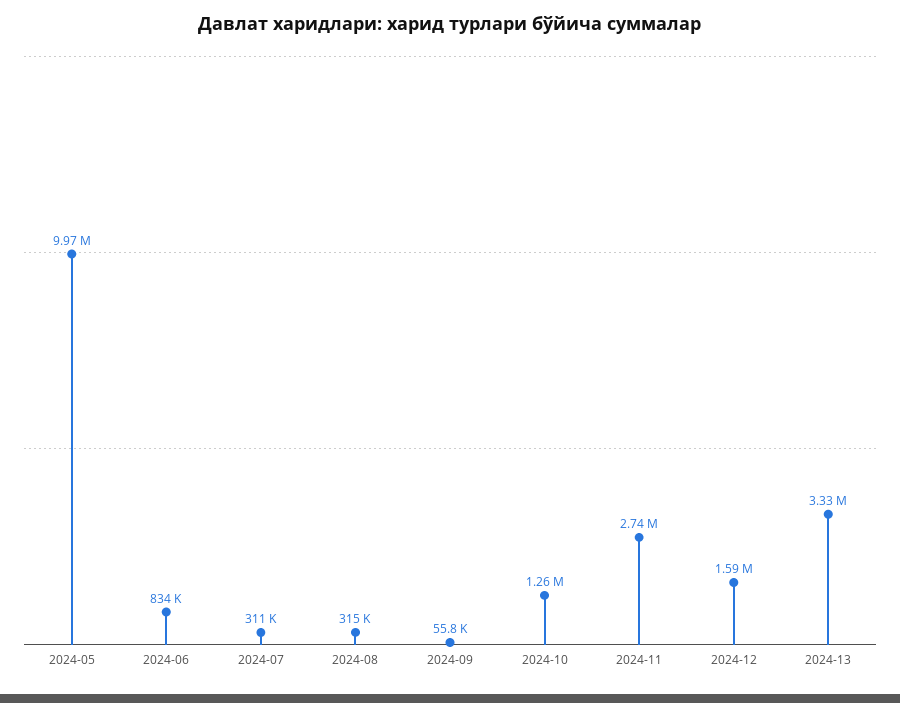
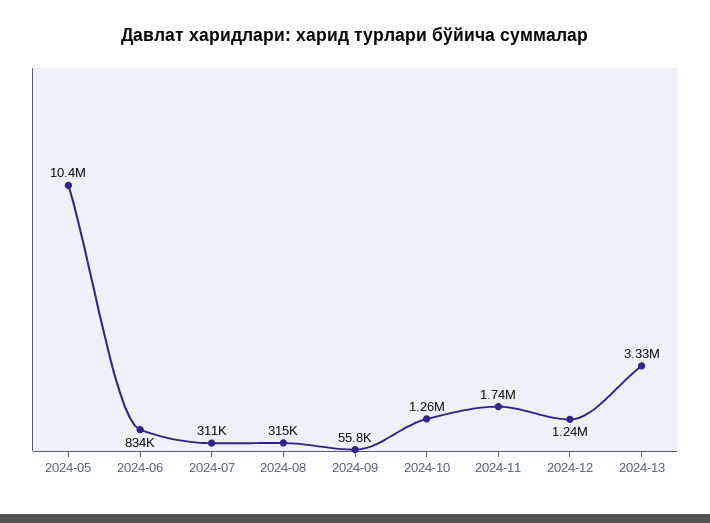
  {
-   "2024-05": 9970000,
+   "2024-05": 10400000,
    "2024-06": 834000,
    "2024-07": 311000,
    "2024-08": 315000,
    "2024-09": 55800,
    "2024-10": 1260000,
-   "2024-11": 2740000,
+   "2024-11": 1740000,
-   "2024-12": 1590000,
+   "2024-12": 1240000,
    "2024-13": 3330000
  }

